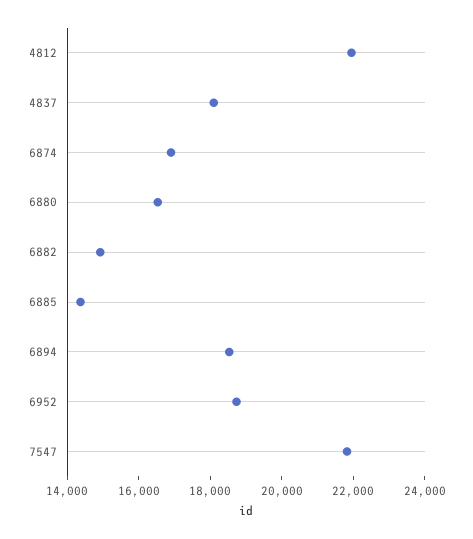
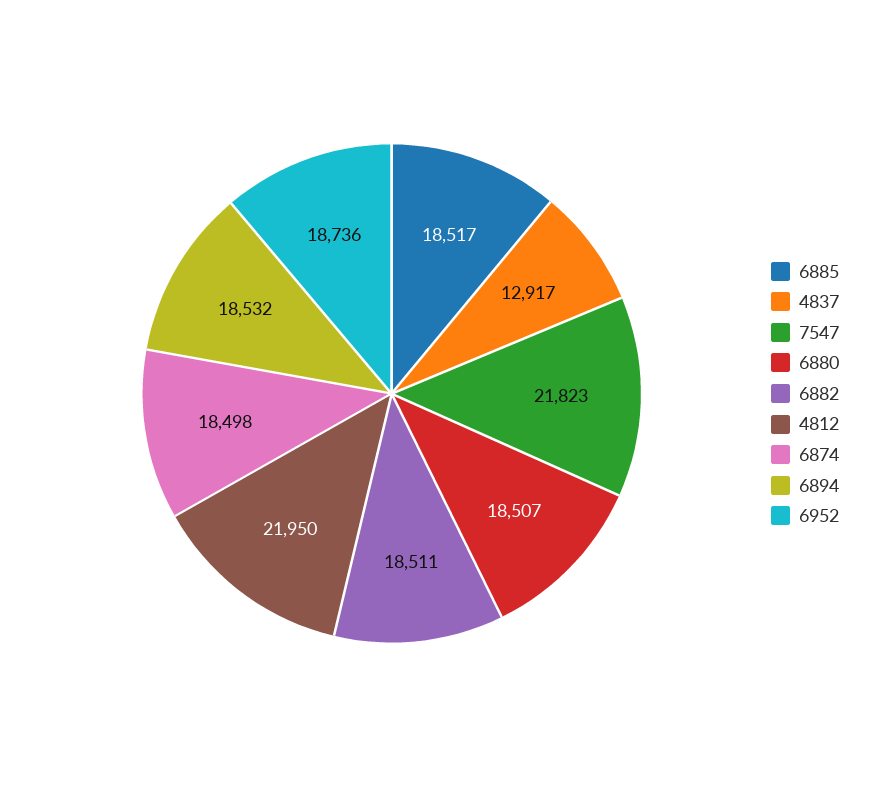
  {
    "4812": 21950,
-   "4837": 18000,
+   "4837": 12917,
-   "6874": 17000,
+   "6874": 18498,
-   "6880": 16500,
+   "6880": 18507,
-   "6882": 15000,
+   "6882": 18511,
-   "6885": 14500,
+   "6885": 18517,
    "6894": 18532,
    "6952": 18736,
    "7547": 21823
  }

